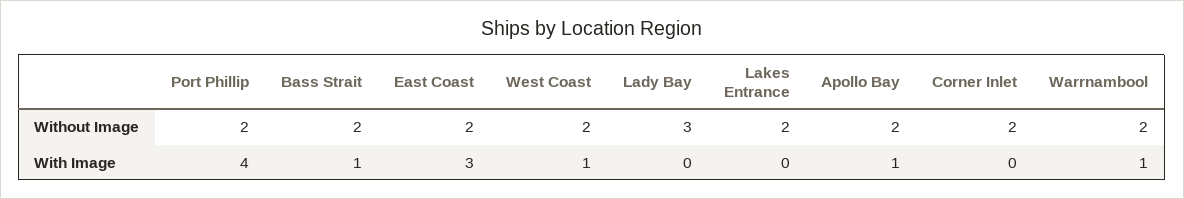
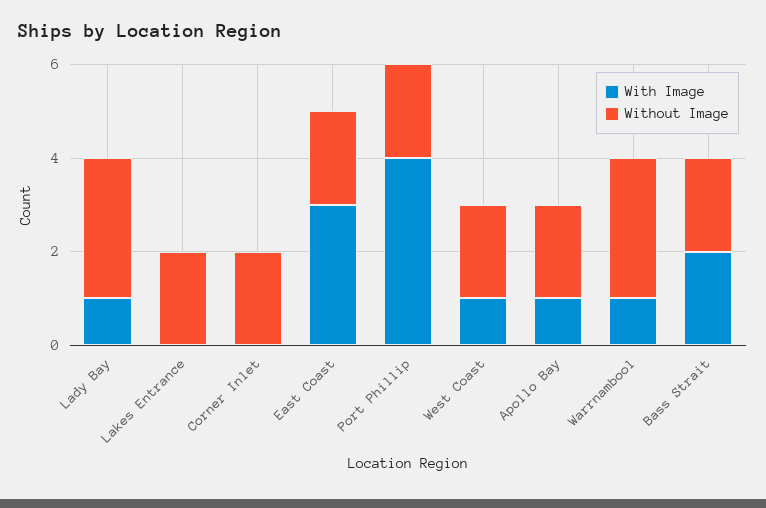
  {
    "Without Image": {
      "Port Phillip": 2,
      "Bass Strait": 2,
      "East Coast": 2,
      "West Coast": 2,
      "Lady Bay": 3,
      "Lakes Entrance": 2,
      "Apollo Bay": 2,
      "Corner Inlet": 2,
-     "Warrnambool": 2
+     "Warrnambool": 3
    },
    "With Image": {
      "Port Phillip": 4,
-     "Bass Strait": 1,
+     "Bass Strait": 2,
      "East Coast": 3,
      "West Coast": 1,
-     "Lady Bay": 0,
+     "Lady Bay": 1,
      "Lakes Entrance": 0,
      "Apollo Bay": 1,
      "Corner Inlet": 0,
      "Warrnambool": 1
    }
  }

